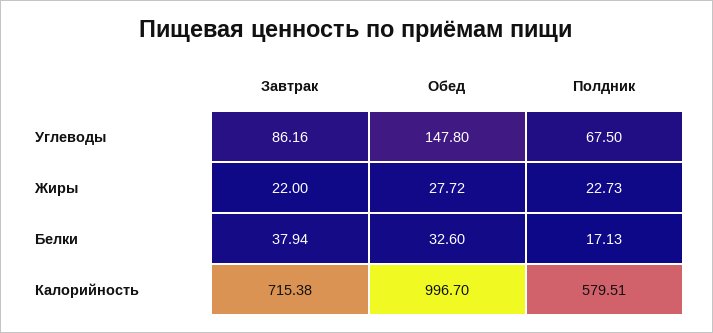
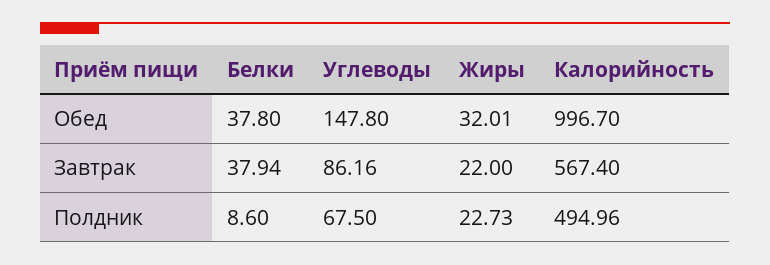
  {
    "Завтрак": {
      "Углеводы": 86.16,
      "Жиры": 22,
      "Белки": 37.94,
-     "Калорийность": 715.38
+     "Калорийность": 567.4
    },
    "Обед": {
      "Углеводы": 147.8,
-     "Жиры": 27.72,
+     "Жиры": 32.01,
-     "Белки": 32.6,
+     "Белки": 37.8,
      "Калорийность": 996.7
    },
    "Полдник": {
      "Углеводы": 67.5,
      "Жиры": 22.73,
-     "Белки": 17.13,
+     "Белки": 8.6,
-     "Калорийность": 579.51
+     "Калорийность": 494.96
    }
  }

